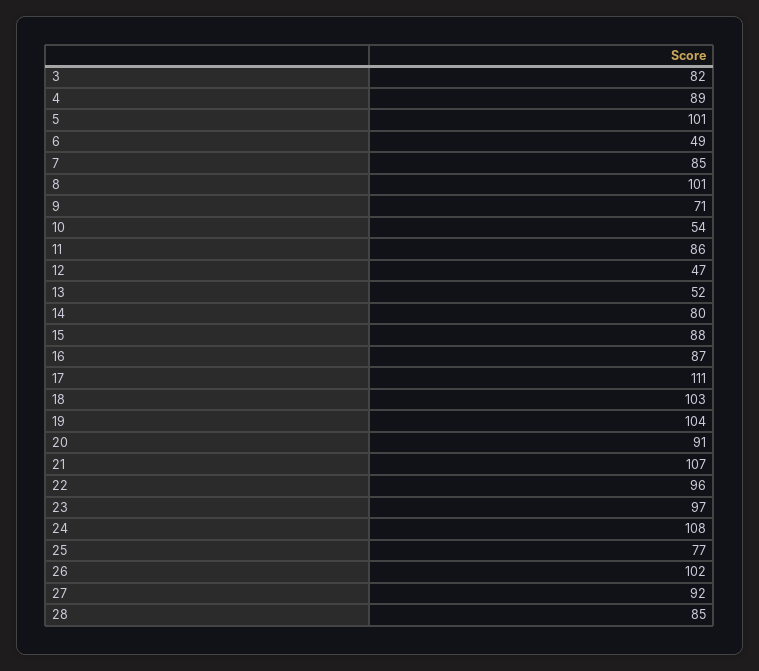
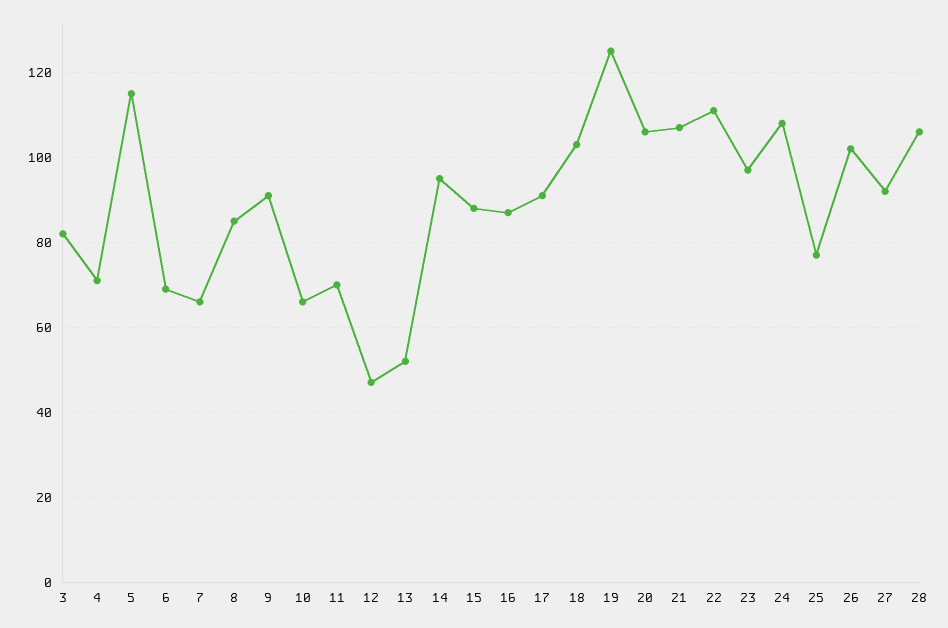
  {
    "3": 82,
-   "4": 89,
+   "4": 70,
-   "5": 101,
+   "5": 115,
-   "6": 49,
+   "6": 70,
-   "7": 85,
+   "7": 65,
-   "8": 101,
+   "8": 85,
-   "9": 71,
+   "9": 90,
-   "10": 54,
+   "10": 65,
-   "11": 86,
+   "11": 70,
    "12": 47,
    "13": 52,
-   "14": 80,
+   "14": 95,
    "15": 88,
    "16": 87,
-   "17": 111,
+   "17": 90,
    "18": 103,
-   "19": 104,
+   "19": 125,
-   "20": 91,
+   "20": 105,
    "21": 107,
-   "22": 96,
+   "22": 110,
    "23": 97,
    "24": 108,
    "25": 77,
    "26": 102,
    "27": 92,
-   "28": 85
+   "28": 105
  }

